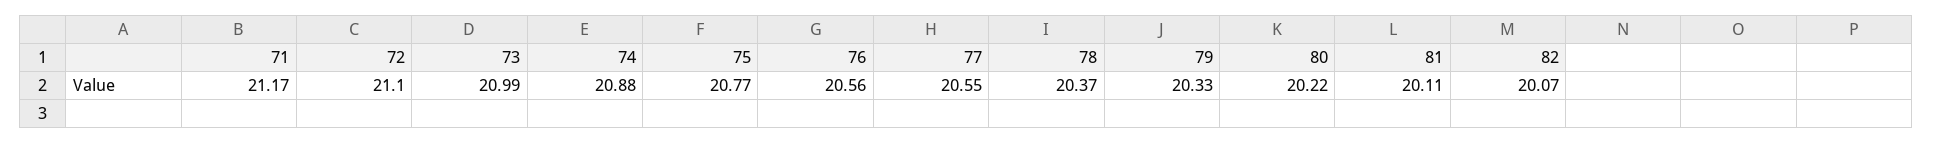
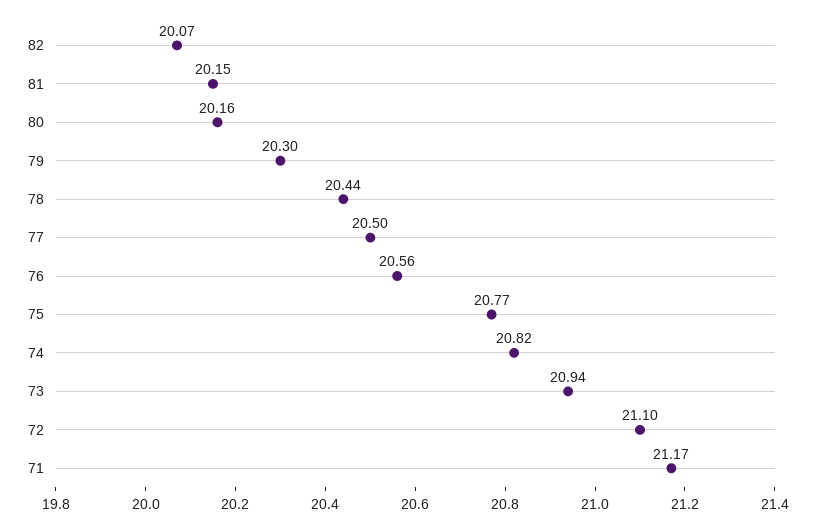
  {
    "71": 21.17,
    "72": 21.1,
-   "73": 20.99,
+   "73": 20.94,
-   "74": 20.88,
+   "74": 20.82,
    "75": 20.77,
    "76": 20.56,
-   "77": 20.55,
+   "77": 20.5,
-   "78": 20.37,
+   "78": 20.44,
-   "79": 20.33,
+   "79": 20.3,
-   "80": 20.22,
+   "80": 20.16,
-   "81": 20.11,
+   "81": 20.15,
    "82": 20.07
  }

